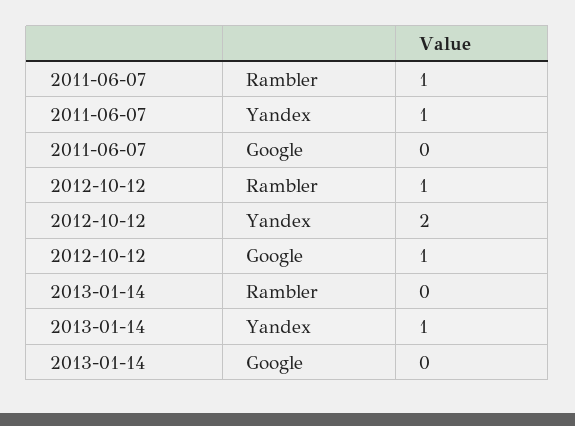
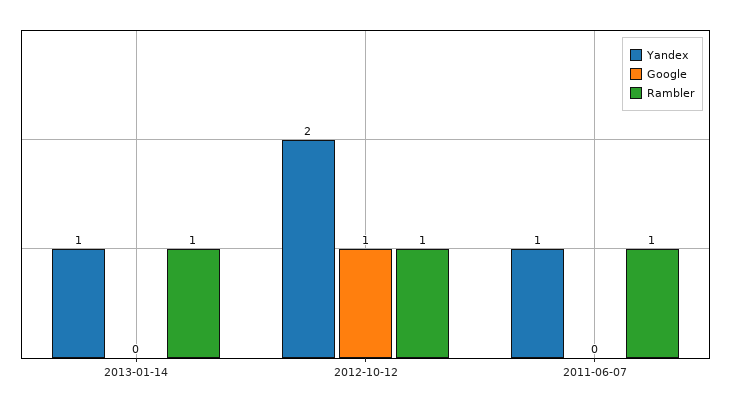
  {
    "Rambler": {
      "2011-06-07": 1,
      "2012-10-12": 1,
-     "2013-01-14": 0
+     "2013-01-14": 1
    },
    "Yandex": {
      "2011-06-07": 1,
      "2012-10-12": 2,
      "2013-01-14": 1
    },
    "Google": {
      "2011-06-07": 0,
      "2012-10-12": 1,
      "2013-01-14": 0
    }
  }

